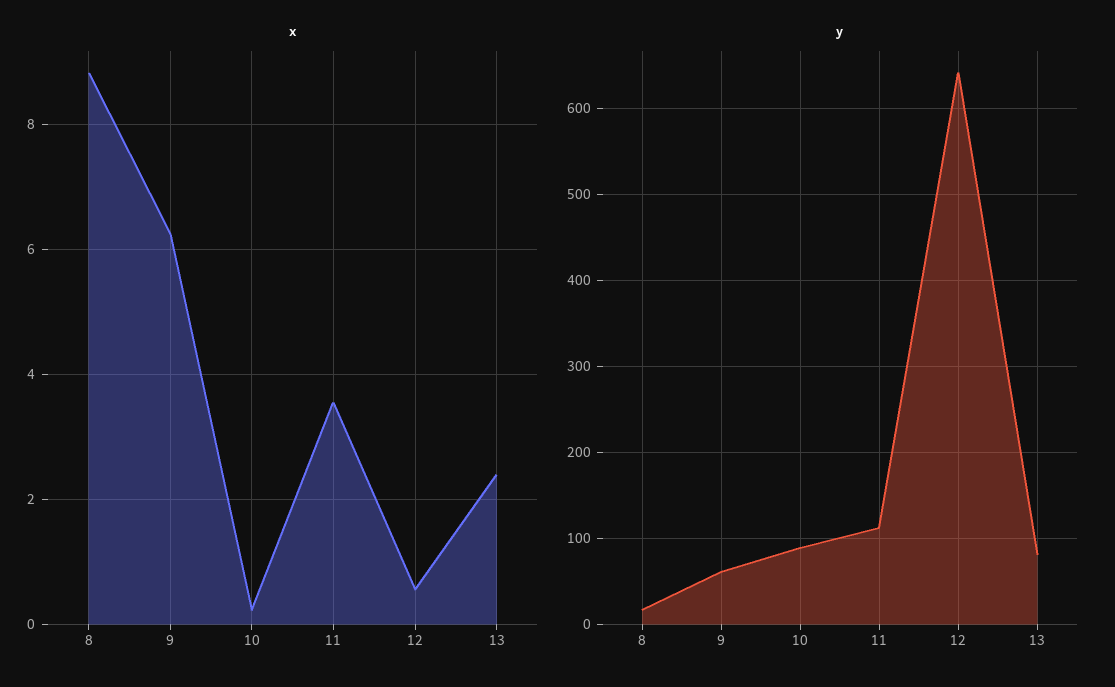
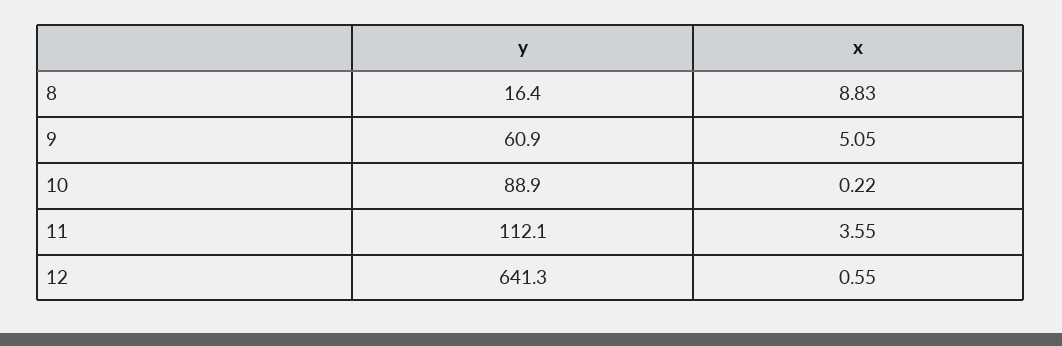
  {
    "x": {
      "8": 8.83,
-     "9": 6.2,
+     "9": 5.05,
      "10": 0.22,
      "11": 3.55,
-     "12": 0.55,
+     "12": 0.55
-     "13": 2.4
    },
    "y": {
      "8": 16.4,
      "9": 60.9,
      "10": 88.9,
      "11": 112.1,
-     "12": 641.3,
+     "12": 641.3
-     "13": 80
    }
  }

